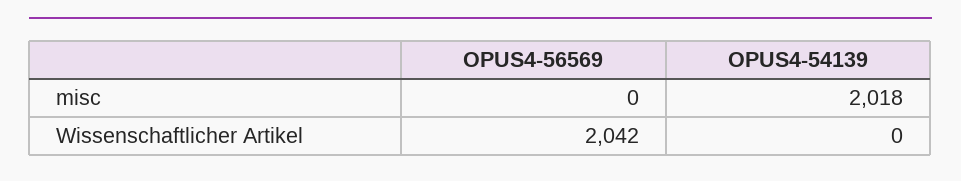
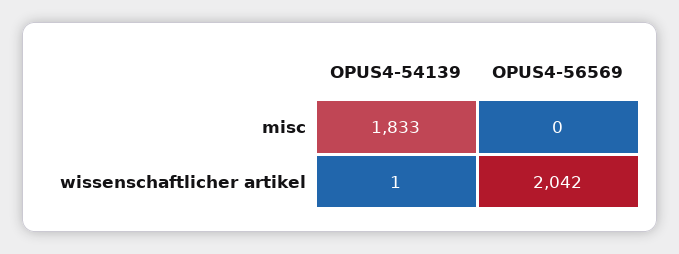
  {
    "OPUS4-56569": {
      "misc": 0,
      "Wissenschaftlicher Artikel": 2042
    },
    "OPUS4-54139": {
-     "misc": 2018,
+     "misc": 1833,
-     "Wissenschaftlicher Artikel": 0
+     "Wissenschaftlicher Artikel": 1
    }
  }

